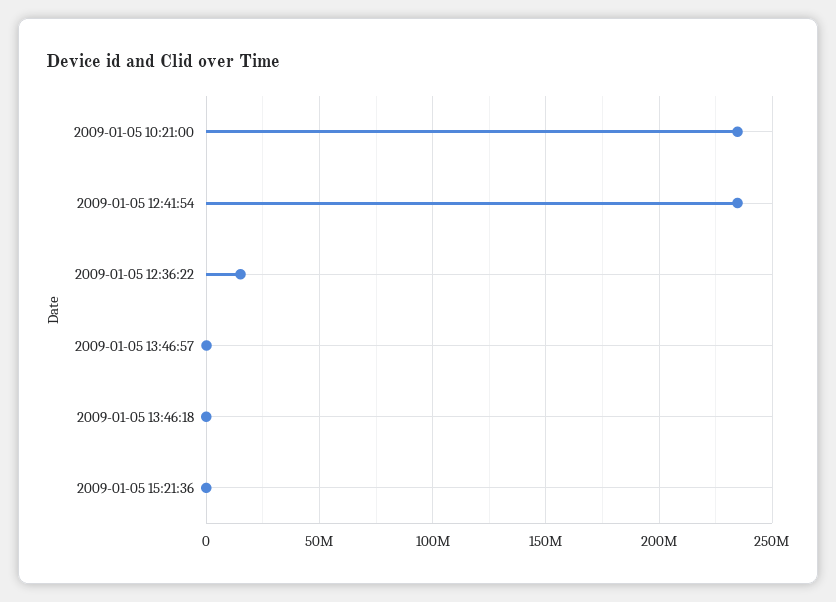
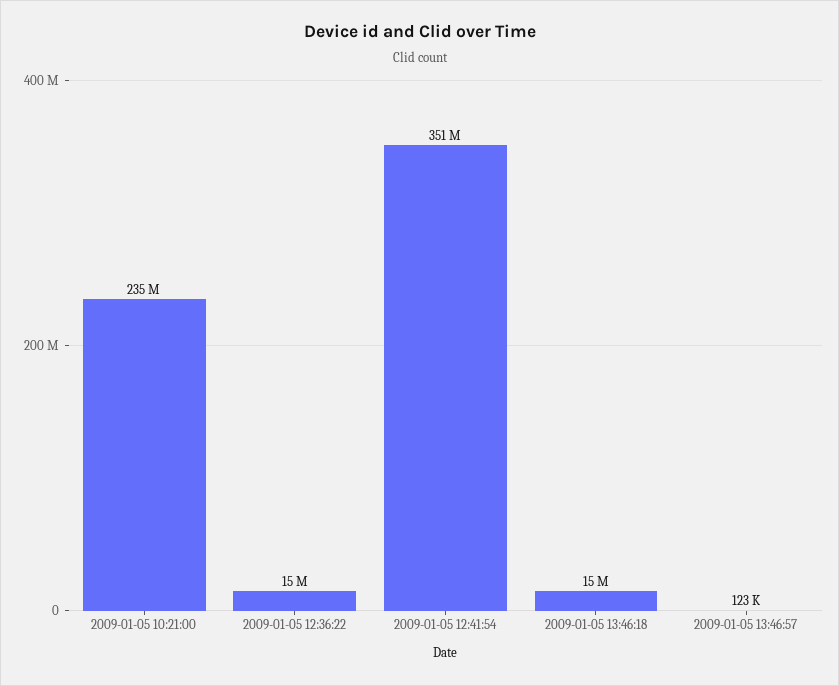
  {
    "2009-01-05 10:21:00": 235000000,
-   "2009-01-05 12:41:54": 235000000,
+   "2009-01-05 12:41:54": 351000000,
    "2009-01-05 12:36:22": 15000000,
    "2009-01-05 13:46:57": 123000,
-   "2009-01-05 13:46:18": 0,
+   "2009-01-05 13:46:18": 15000000
-   "2009-01-05 15:21:36": 0
  }

